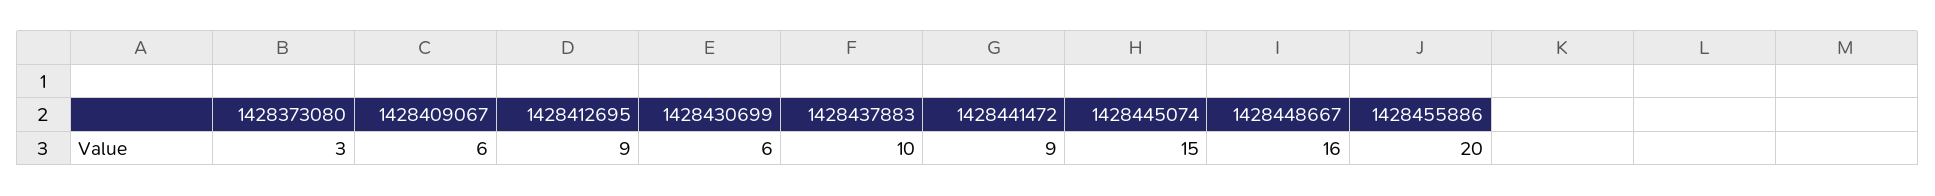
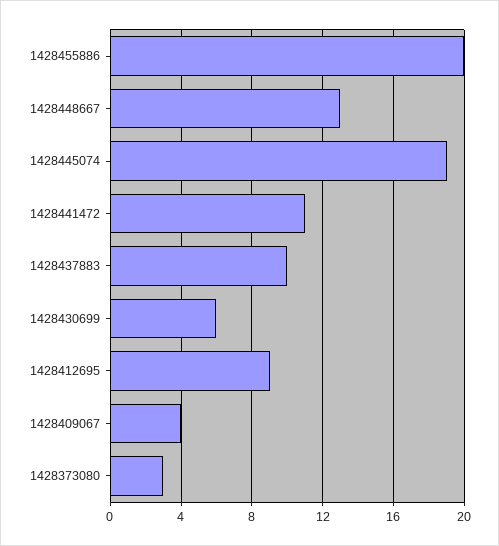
  {
    "1428373080": 3,
-   "1428409067": 6,
+   "1428409067": 4,
    "1428412695": 9,
    "1428430699": 6,
    "1428437883": 10,
-   "1428441472": 9,
+   "1428441472": 11,
-   "1428445074": 15,
+   "1428445074": 19,
-   "1428448667": 16,
+   "1428448667": 13,
    "1428455886": 20
  }

